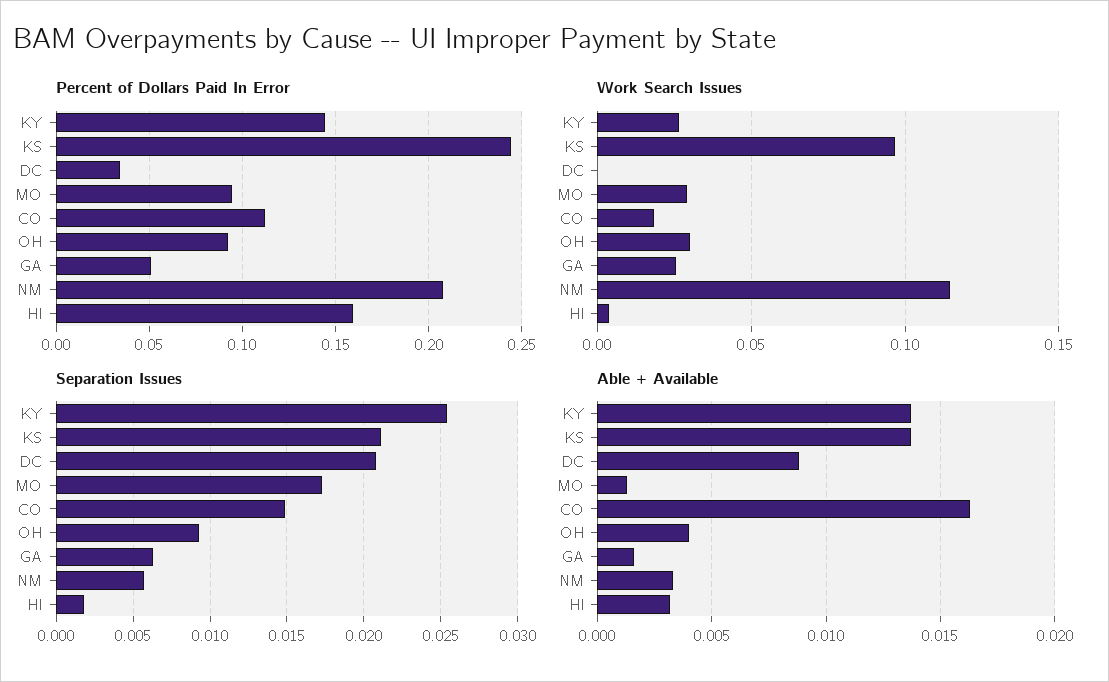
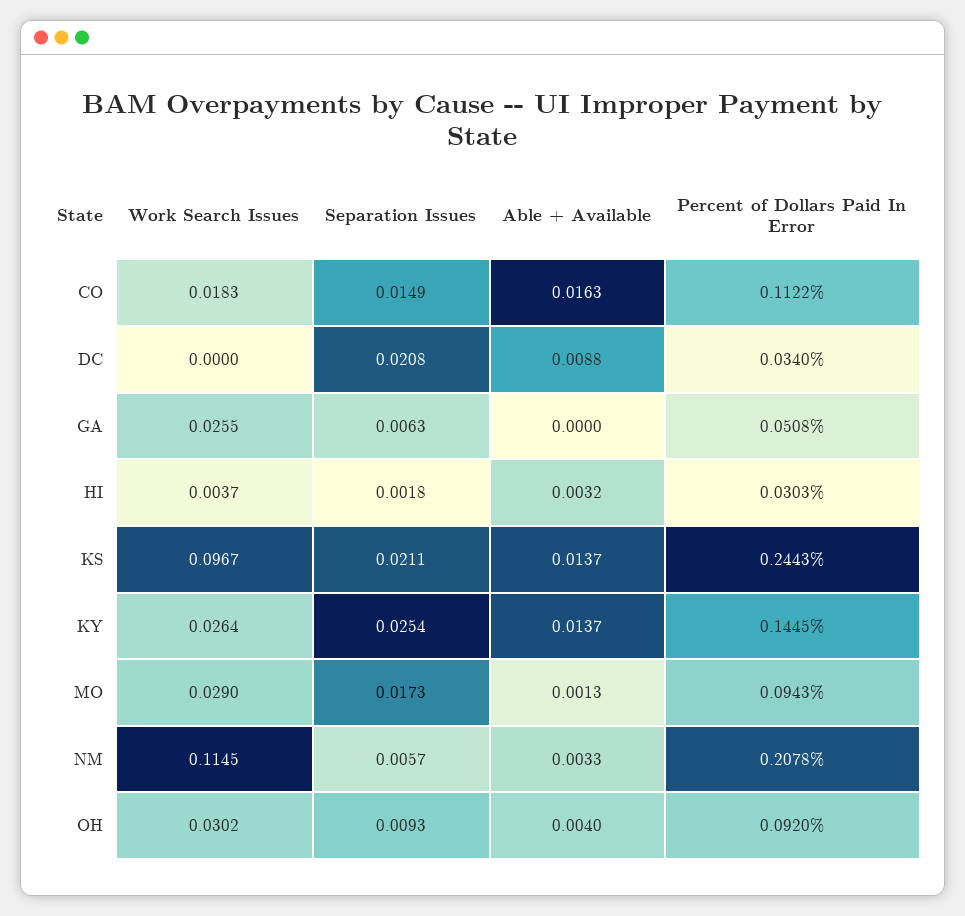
  {
    "Percent of Dollars Paid In Error": {
      "KY": 0.1445,
      "KS": 0.2443,
      "DC": 0.034,
      "MO": 0.0943,
      "CO": 0.1122,
      "OH": 0.092,
      "GA": 0.0508,
      "NM": 0.2078,
-     "HI": 0.16
+     "HI": 0.0303
    },
    "Work Search Issues": {
      "KY": 0.0264,
      "KS": 0.0967,
      "DC": 0,
      "MO": 0.029,
      "CO": 0.0183,
      "OH": 0.0302,
      "GA": 0.0255,
      "NM": 0.1145,
      "HI": 0.0037
    },
    "Separation Issues": {
      "KY": 0.0254,
      "KS": 0.0211,
      "DC": 0.0208,
      "MO": 0.0173,
      "CO": 0.0149,
      "OH": 0.0093,
      "GA": 0.0063,
      "NM": 0.0057,
      "HI": 0.0018
    },
    "Able + Available": {
      "KY": 0.0137,
      "KS": 0.0137,
      "DC": 0.0088,
      "MO": 0.0013,
      "CO": 0.0163,
      "OH": 0.004,
-     "GA": 0.0015,
+     "GA": 0,
      "NM": 0.0033,
      "HI": 0.0032
    }
  }

